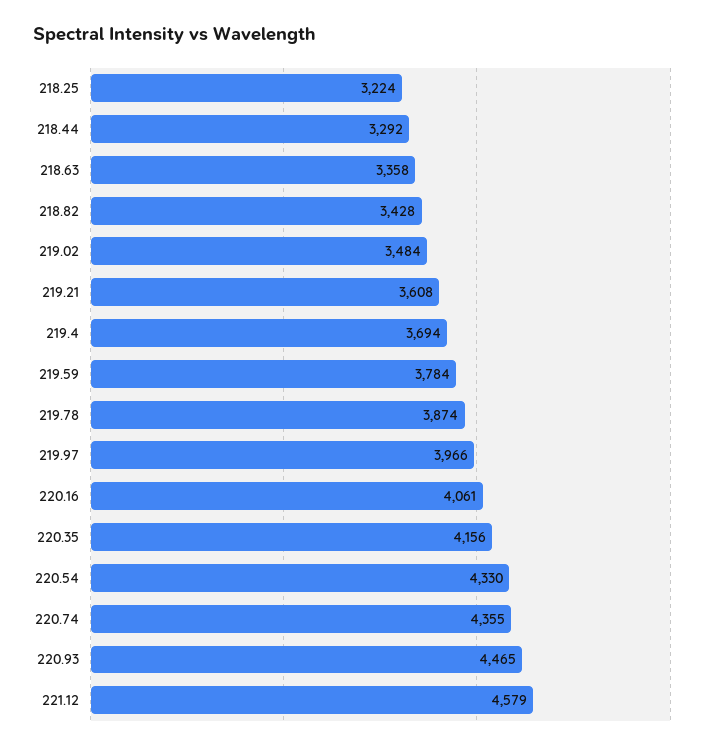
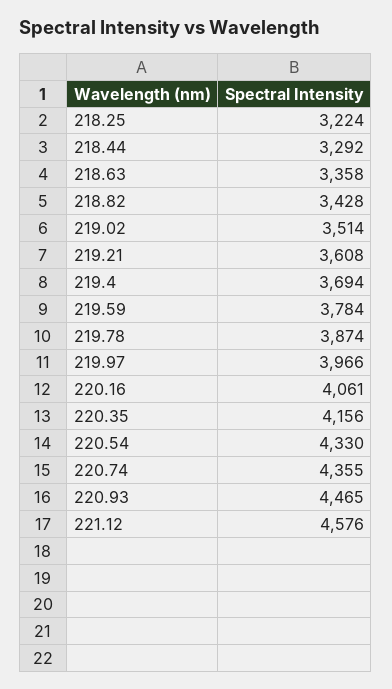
  {
    "218.25": 3224,
    "218.44": 3292,
    "218.63": 3358,
    "218.82": 3428,
-   "219.02": 3484,
+   "219.02": 3514,
    "219.21": 3608,
    "219.4": 3694,
    "219.59": 3784,
    "219.78": 3874,
    "219.97": 3966,
    "220.16": 4061,
    "220.35": 4156,
    "220.54": 4330,
    "220.74": 4355,
    "220.93": 4465,
-   "221.12": 4579
+   "221.12": 4576
  }

